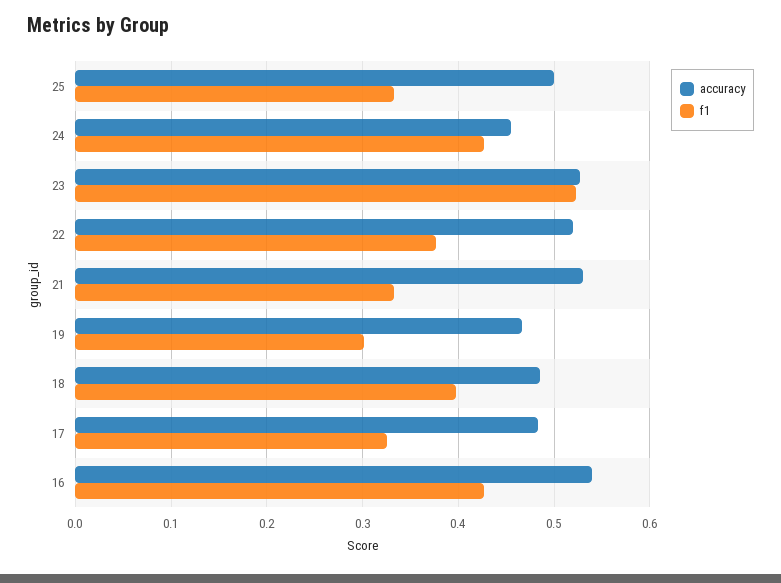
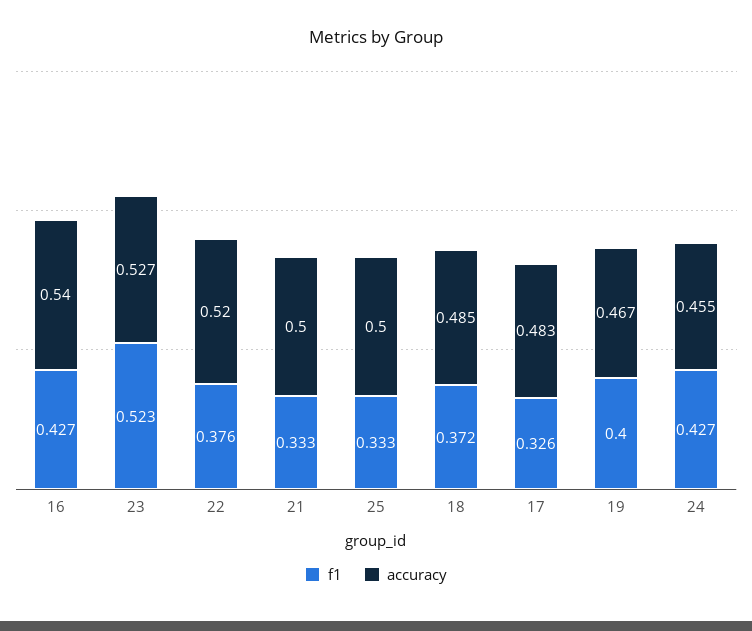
  {
    "accuracy": {
      "25": 0.5,
      "24": 0.455,
      "23": 0.527,
      "22": 0.52,
-     "21": 0.53,
+     "21": 0.5,
      "19": 0.467,
      "18": 0.485,
      "17": 0.483,
      "16": 0.54
    },
    "f1": {
      "25": 0.333,
      "24": 0.427,
      "23": 0.523,
      "22": 0.376,
      "21": 0.333,
-     "19": 0.3,
+     "19": 0.4,
-     "18": 0.4,
+     "18": 0.372,
      "17": 0.326,
      "16": 0.427
    }
  }

